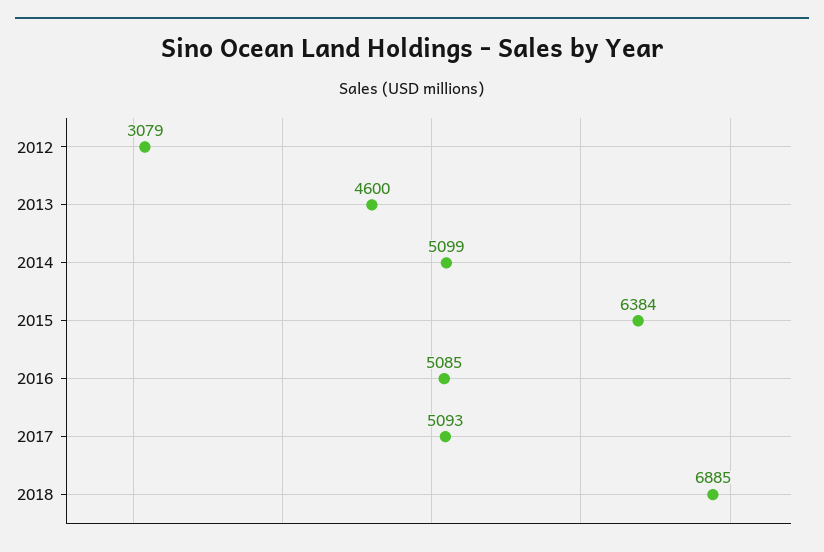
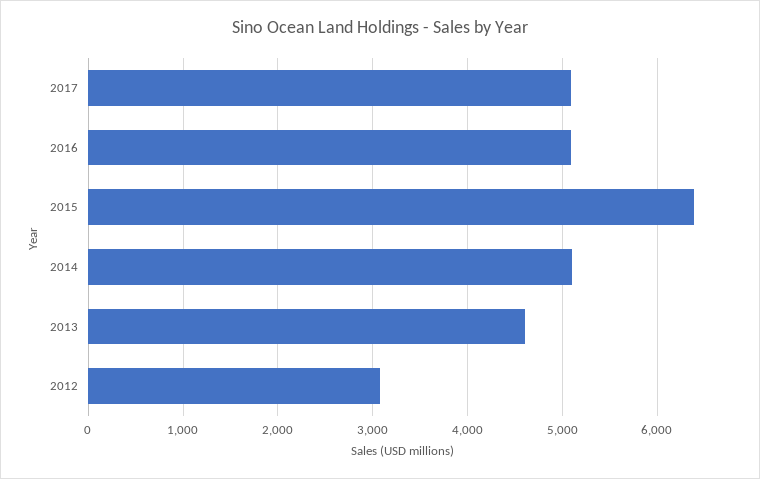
  {
    "2012": 3079,
    "2013": 4600,
    "2014": 5099,
    "2015": 6384,
    "2016": 5085,
-   "2017": 5093,
+   "2017": 5093
-   "2018": 6885
  }

